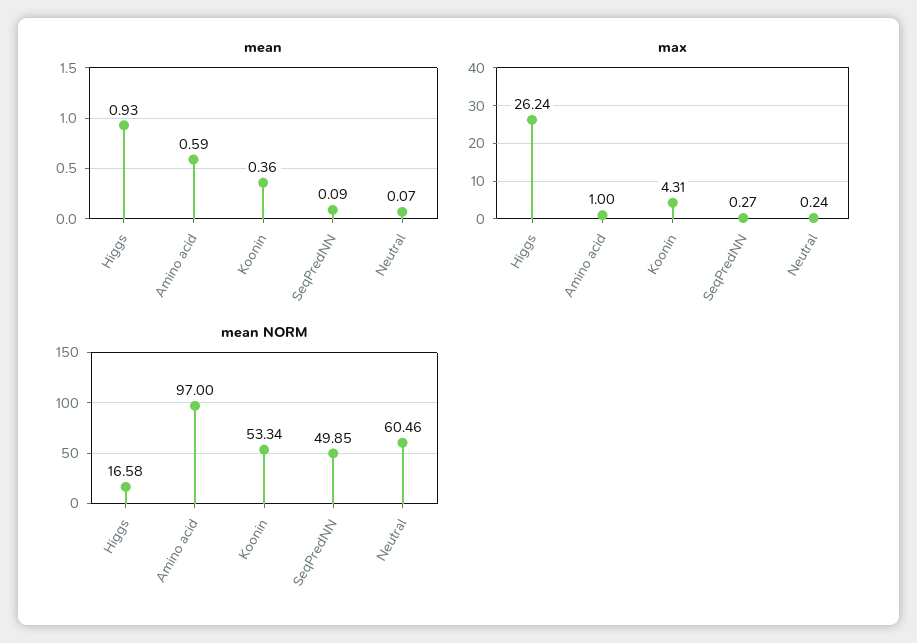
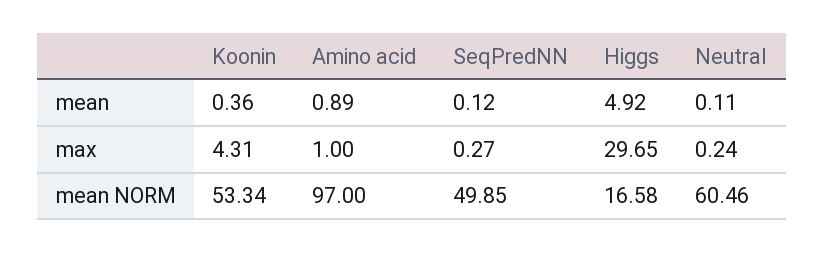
  {
    "mean": {
-     "Higgs": 0.93,
+     "Higgs": 4.92,
-     "Amino acid": 0.59,
+     "Amino acid": 0.89,
      "Koonin": 0.36,
-     "SeqPredNN": 0.09,
+     "SeqPredNN": 0.12,
-     "Neutral": 0.07
+     "Neutral": 0.11
    },
    "max": {
-     "Higgs": 26.24,
+     "Higgs": 29.65,
      "Amino acid": 1,
      "Koonin": 4.31,
      "SeqPredNN": 0.27,
      "Neutral": 0.24
    },
    "mean NORM": {
      "Higgs": 16.58,
      "Amino acid": 97,
      "Koonin": 53.34,
      "SeqPredNN": 49.85,
      "Neutral": 60.46
    }
  }

